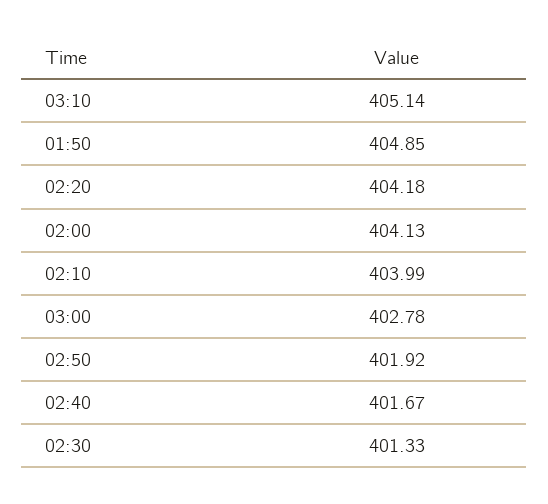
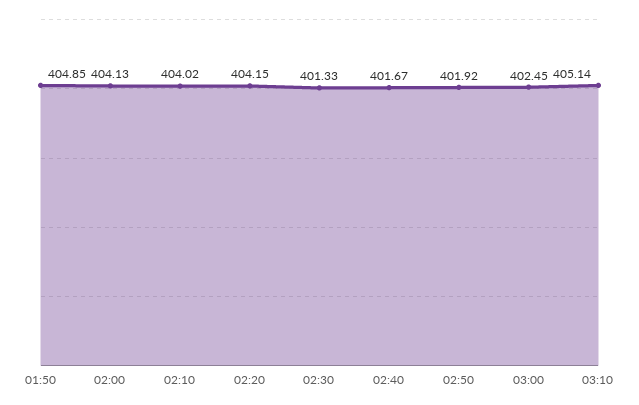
  {
    "03:10": 405.14,
    "01:50": 404.85,
-   "02:20": 404.18,
+   "02:20": 404.15,
    "02:00": 404.13,
-   "02:10": 403.99,
+   "02:10": 404.02,
-   "03:00": 402.78,
+   "03:00": 402.45,
    "02:50": 401.92,
    "02:40": 401.67,
    "02:30": 401.33
  }

